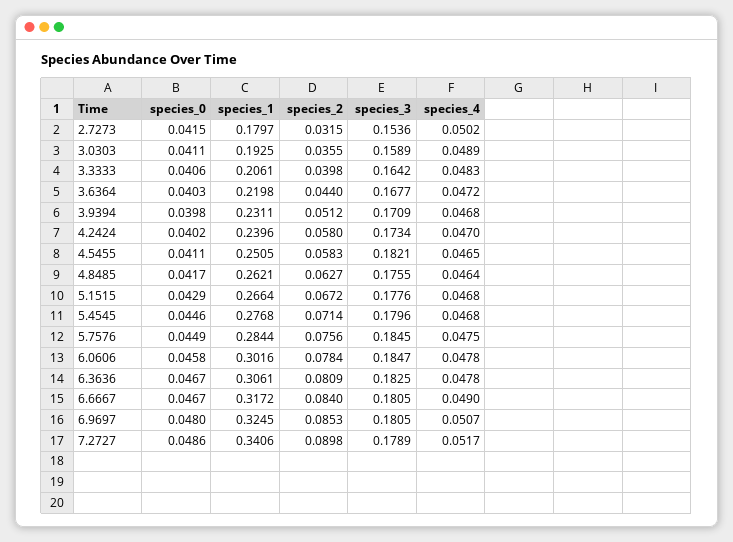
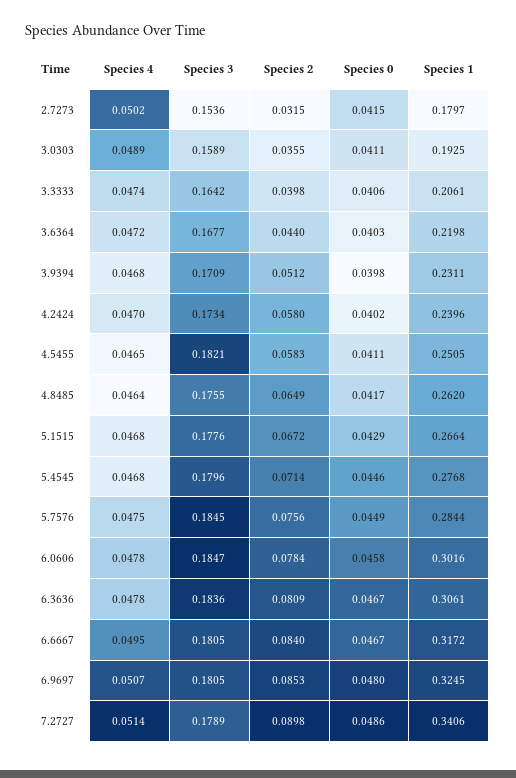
  {
    "species_0": {
      "2.7273": 0.0415,
      "3.0303": 0.0411,
      "3.3333": 0.0406,
      "3.6364": 0.0403,
      "3.9394": 0.0398,
      "4.2424": 0.0402,
      "4.5455": 0.0411,
      "4.8485": 0.0417,
      "5.1515": 0.0429,
      "5.4545": 0.0446,
      "5.7576": 0.0449,
      "6.0606": 0.0458,
      "6.3636": 0.0467,
      "6.6667": 0.0467,
      "6.9697": 0.048,
      "7.2727": 0.0486
    },
    "species_1": {
      "2.7273": 0.1797,
      "3.0303": 0.1925,
      "3.3333": 0.2061,
      "3.6364": 0.2198,
      "3.9394": 0.2311,
      "4.2424": 0.2396,
      "4.5455": 0.2505,
-     "4.8485": 0.2621,
+     "4.8485": 0.262,
      "5.1515": 0.2664,
      "5.4545": 0.2768,
      "5.7576": 0.2844,
      "6.0606": 0.3016,
      "6.3636": 0.3061,
      "6.6667": 0.3172,
      "6.9697": 0.3245,
      "7.2727": 0.3406
    },
    "species_2": {
      "2.7273": 0.0315,
      "3.0303": 0.0355,
      "3.3333": 0.0398,
      "3.6364": 0.044,
      "3.9394": 0.0512,
      "4.2424": 0.058,
      "4.5455": 0.0583,
-     "4.8485": 0.0627,
+     "4.8485": 0.0649,
      "5.1515": 0.0672,
      "5.4545": 0.0714,
      "5.7576": 0.0756,
      "6.0606": 0.0784,
      "6.3636": 0.0809,
      "6.6667": 0.084,
      "6.9697": 0.0853,
      "7.2727": 0.0898
    },
    "species_3": {
      "2.7273": 0.1536,
      "3.0303": 0.1589,
      "3.3333": 0.1642,
      "3.6364": 0.1677,
      "3.9394": 0.1709,
      "4.2424": 0.1734,
      "4.5455": 0.1821,
      "4.8485": 0.1755,
      "5.1515": 0.1776,
      "5.4545": 0.1796,
      "5.7576": 0.1845,
      "6.0606": 0.1847,
-     "6.3636": 0.1825,
+     "6.3636": 0.1836,
      "6.6667": 0.1805,
      "6.9697": 0.1805,
      "7.2727": 0.1789
    },
    "species_4": {
      "2.7273": 0.0502,
      "3.0303": 0.0489,
-     "3.3333": 0.0483,
+     "3.3333": 0.0474,
      "3.6364": 0.0472,
      "3.9394": 0.0468,
      "4.2424": 0.047,
      "4.5455": 0.0465,
      "4.8485": 0.0464,
      "5.1515": 0.0468,
      "5.4545": 0.0468,
      "5.7576": 0.0475,
      "6.0606": 0.0478,
      "6.3636": 0.0478,
-     "6.6667": 0.049,
+     "6.6667": 0.0495,
      "6.9697": 0.0507,
-     "7.2727": 0.0517
+     "7.2727": 0.0514
    }
  }

